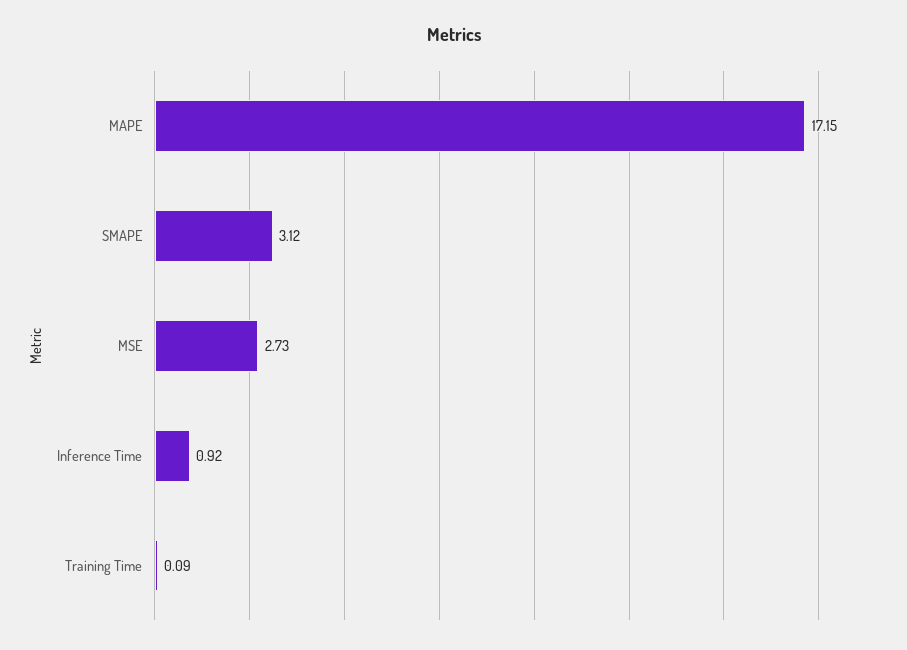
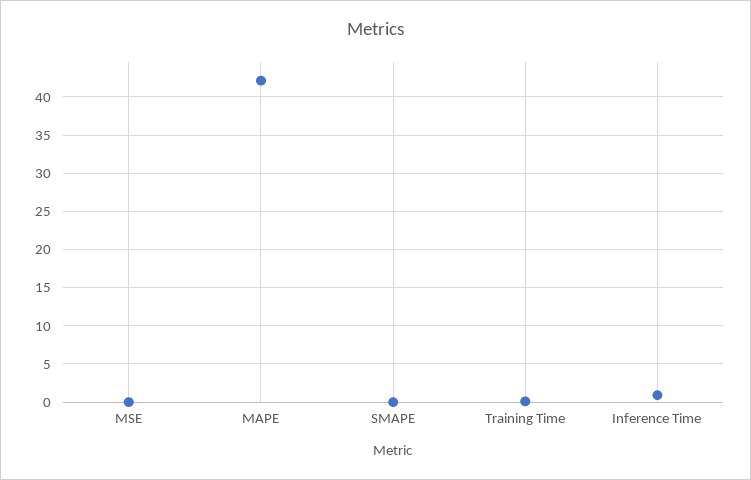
  {
-   "MAPE": 17.15,
+   "MAPE": 42,
-   "SMAPE": 3.12,
+   "SMAPE": 0,
-   "MSE": 2.73,
+   "MSE": 0,
    "Inference Time": 0.92,
    "Training Time": 0.09
  }

